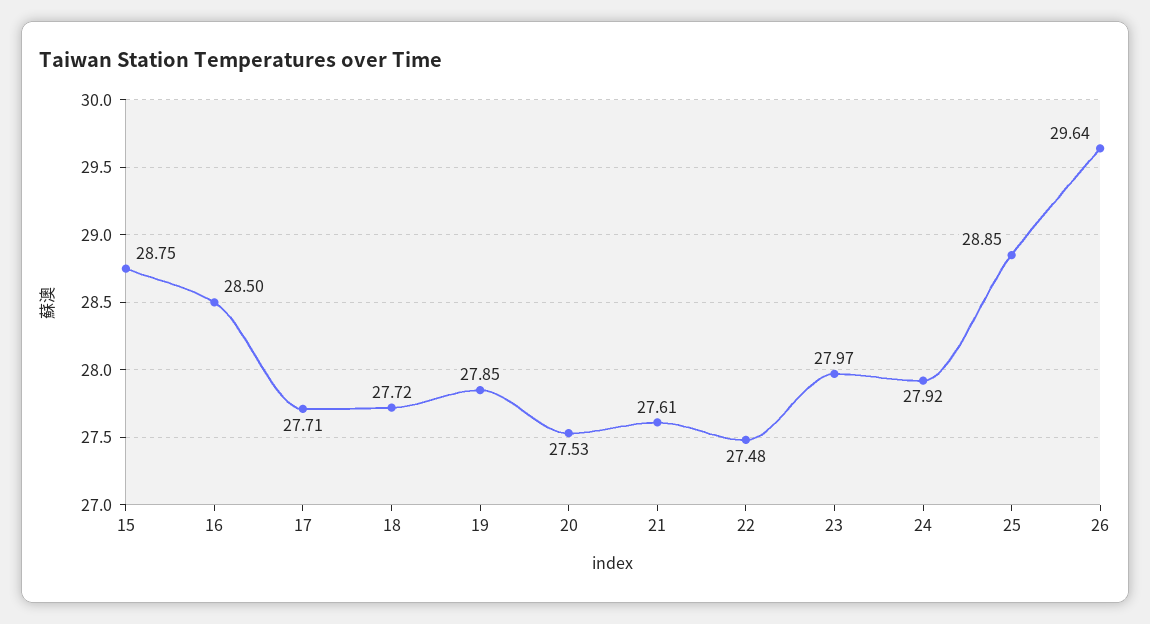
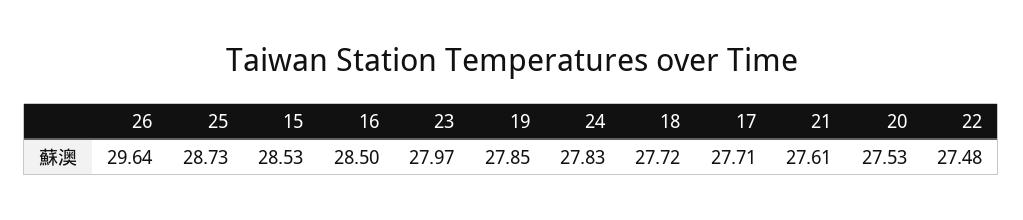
  {
-   "15": 28.75,
+   "15": 28.53,
    "16": 28.5,
    "17": 27.71,
    "18": 27.72,
    "19": 27.85,
    "20": 27.53,
    "21": 27.61,
    "22": 27.48,
    "23": 27.97,
-   "24": 27.92,
+   "24": 27.83,
-   "25": 28.85,
+   "25": 28.73,
    "26": 29.64
  }

